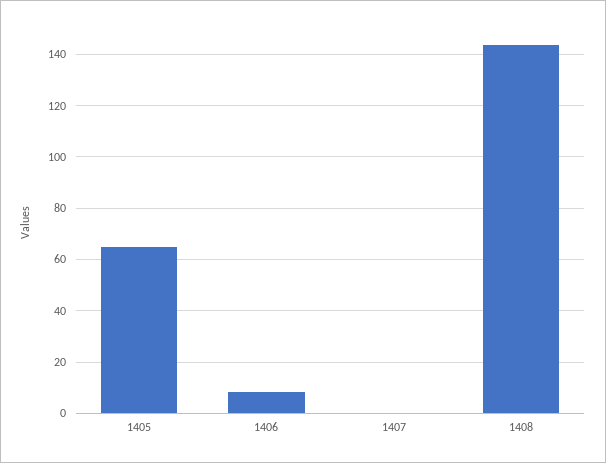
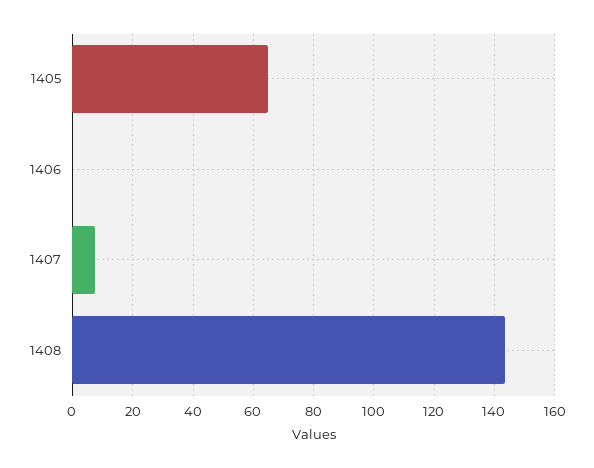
  {
    "1405": 64,
-   "1406": 7.5,
+   "1406": 0,
-   "1407": 0,
+   "1407": 8,
    "1408": 144
  }

